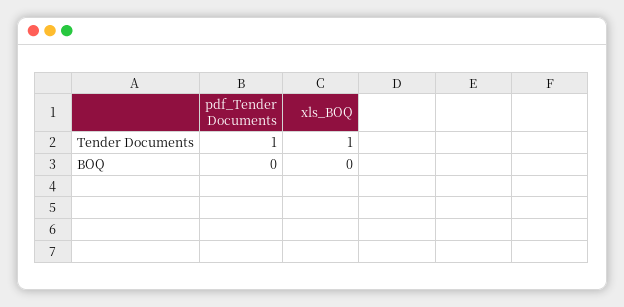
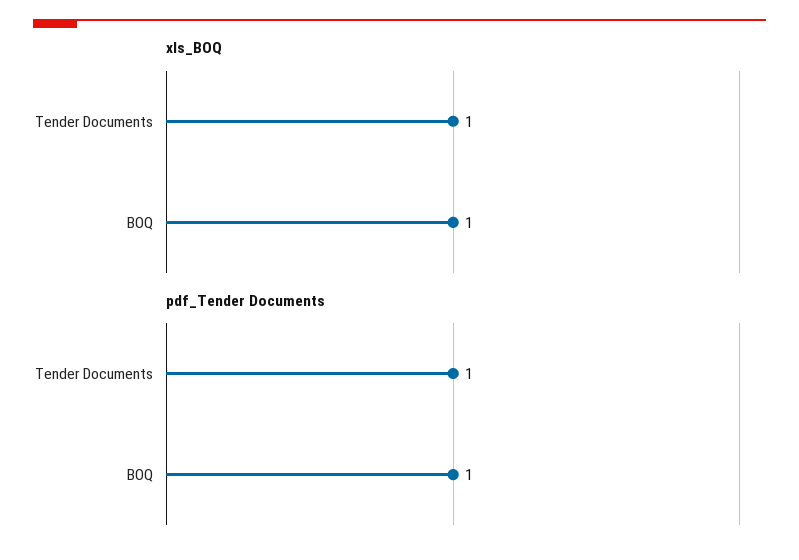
  {
    "pdf_Tender Documents": {
      "Tender Documents": 1,
-     "BOQ": 0
+     "BOQ": 1
    },
    "xls_BOQ": {
      "Tender Documents": 1,
-     "BOQ": 0
+     "BOQ": 1
    }
  }

